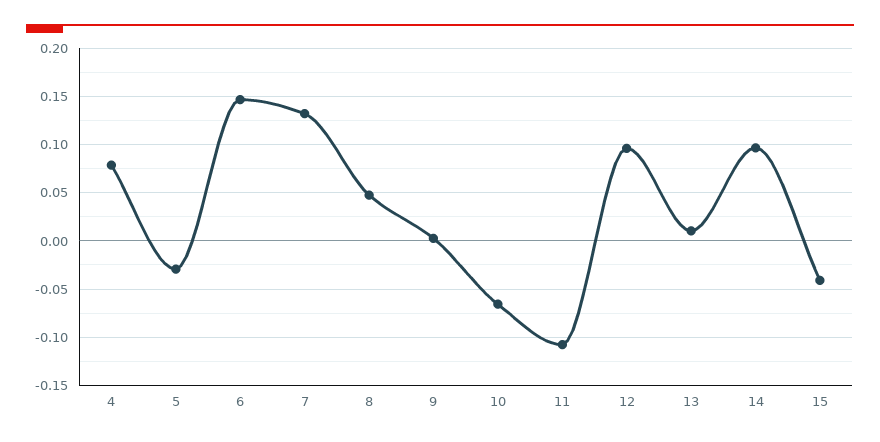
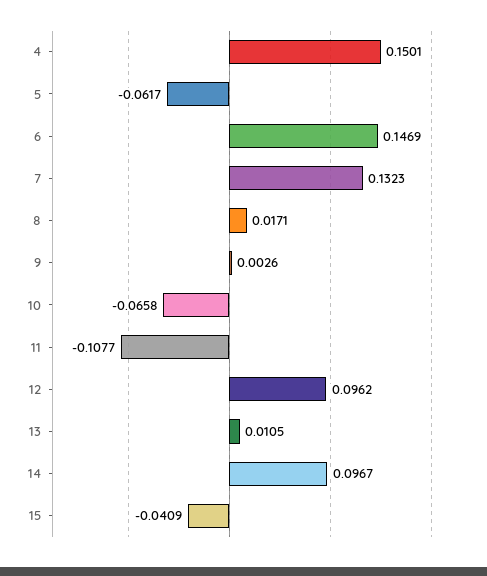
  {
-   "4": 0.08,
+   "4": 0.1501,
-   "5": -0.03,
+   "5": -0.0617,
    "6": 0.1469,
    "7": 0.1323,
-   "8": 0.05,
+   "8": 0.0171,
    "9": 0.0026,
    "10": -0.0658,
    "11": -0.1077,
    "12": 0.0962,
    "13": 0.0105,
    "14": 0.0967,
    "15": -0.0409
  }

